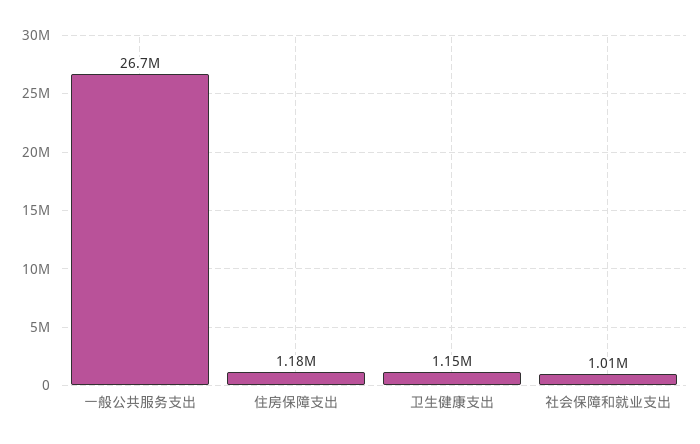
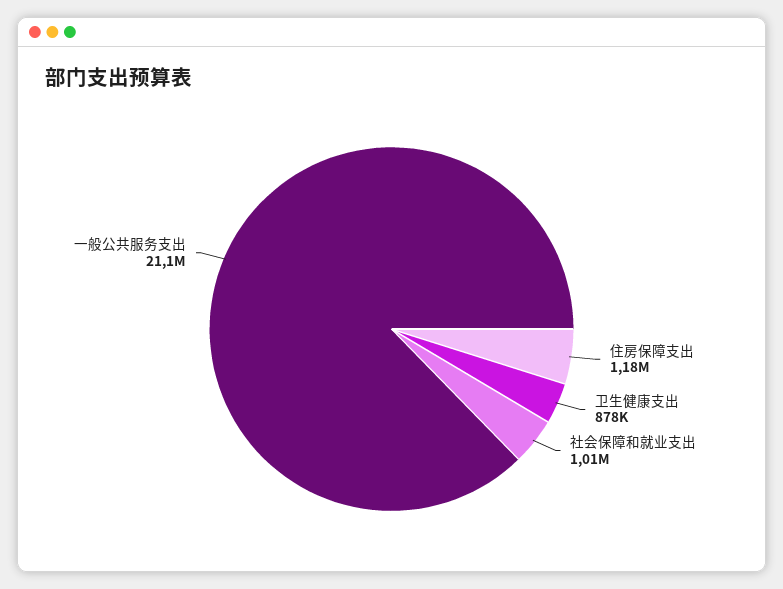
  {
-   "一般公共服务支出": 26700000,
+   "一般公共服务支出": 21100000,
    "住房保障支出": 1180000,
-   "卫生健康支出": 1150000,
+   "卫生健康支出": 878000,
    "社会保障和就业支出": 1010000
  }

